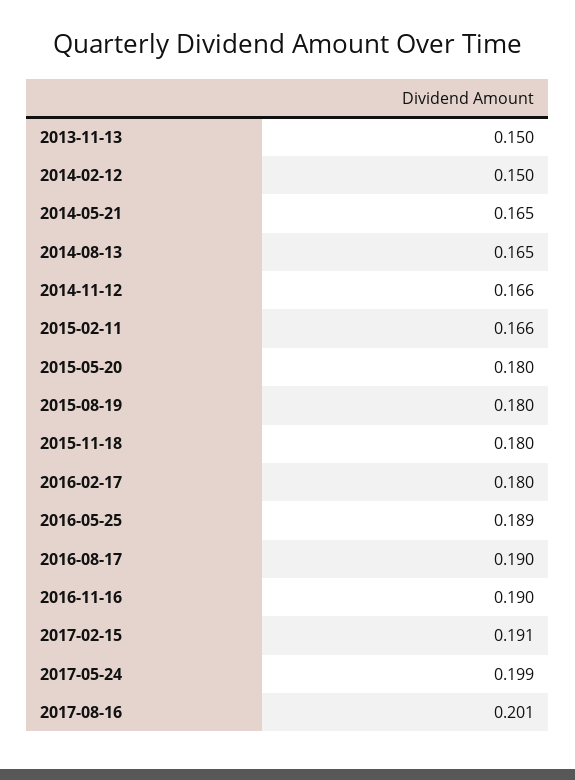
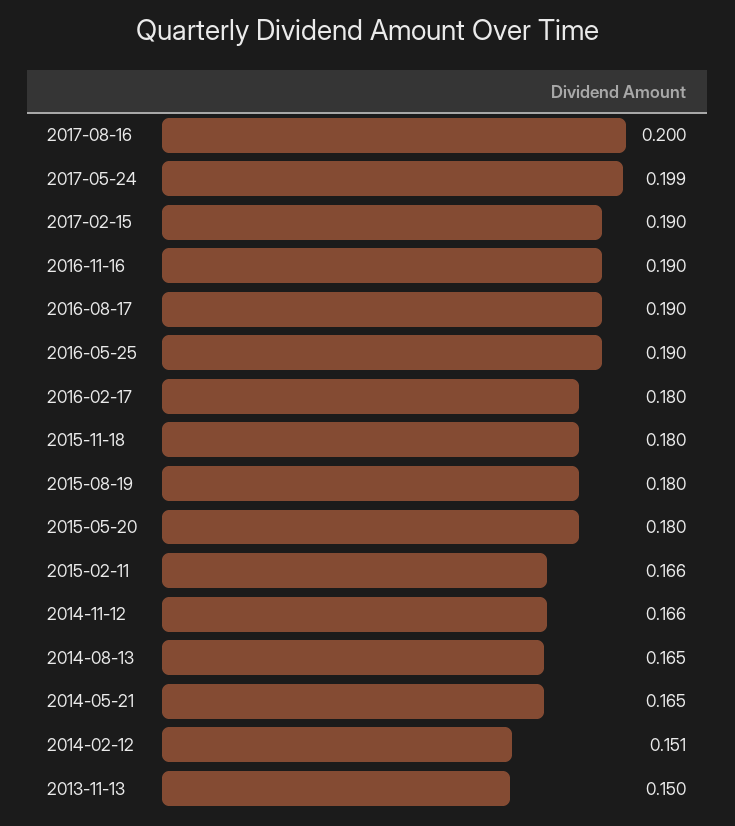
  {
    "2013-11-13": 0.15,
-   "2014-02-12": 0.15,
+   "2014-02-12": 0.151,
    "2014-05-21": 0.165,
    "2014-08-13": 0.165,
    "2014-11-12": 0.166,
    "2015-02-11": 0.166,
    "2015-05-20": 0.18,
    "2015-08-19": 0.18,
    "2015-11-18": 0.18,
    "2016-02-17": 0.18,
-   "2016-05-25": 0.189,
+   "2016-05-25": 0.19,
    "2016-08-17": 0.19,
    "2016-11-16": 0.19,
-   "2017-02-15": 0.191,
+   "2017-02-15": 0.19,
    "2017-05-24": 0.199,
-   "2017-08-16": 0.201
+   "2017-08-16": 0.2
  }

